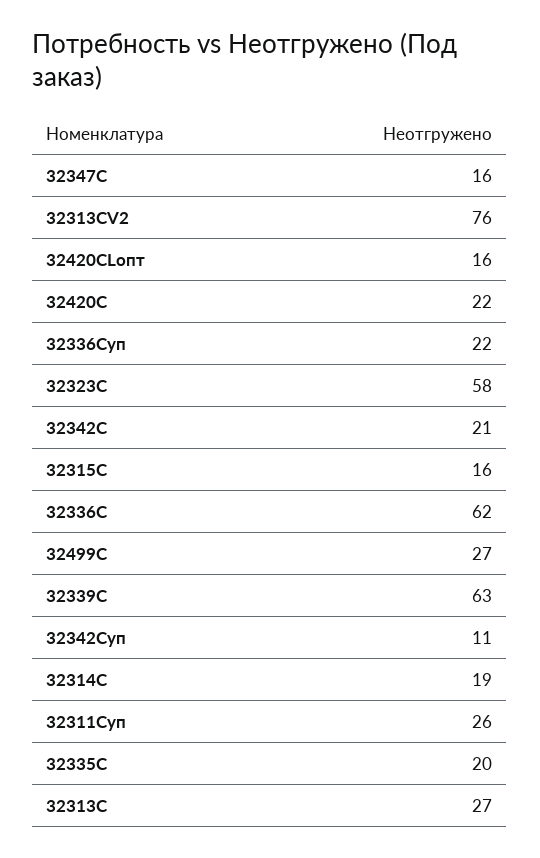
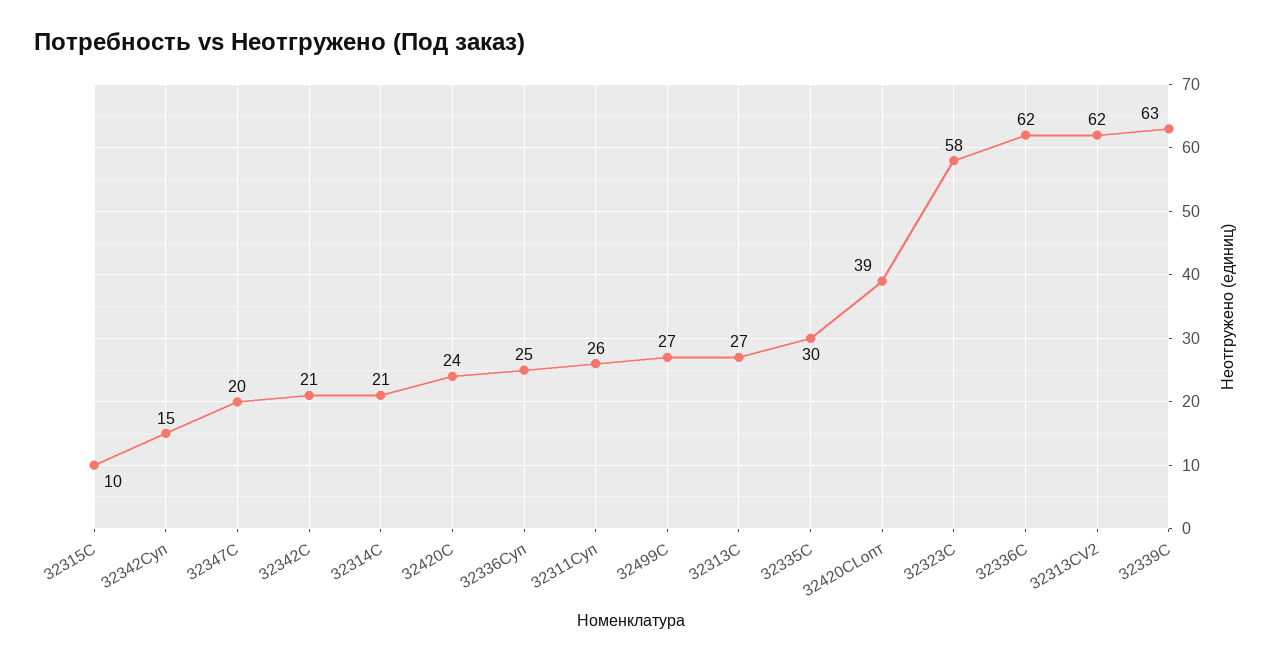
  {
-   "32347С": 16,
+   "32347С": 20,
-   "32313СV2": 76,
+   "32313СV2": 62,
-   "32420СLопт": 16,
+   "32420СLопт": 39,
-   "32420С": 22,
+   "32420С": 24,
-   "32336Суп": 22,
+   "32336Суп": 25,
    "32323С": 58,
    "32342С": 21,
-   "32315С": 16,
+   "32315С": 10,
    "32336С": 62,
    "32499С": 27,
    "32339С": 63,
-   "32342Суп": 11,
+   "32342Суп": 15,
-   "32314С": 19,
+   "32314С": 21,
    "32311Суп": 26,
-   "32335С": 20,
+   "32335С": 30,
    "32313С": 27
  }

